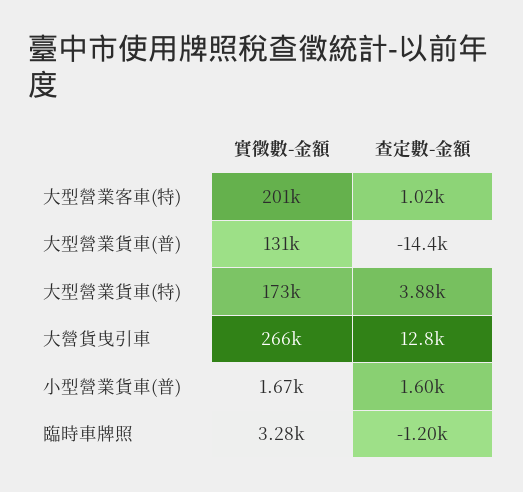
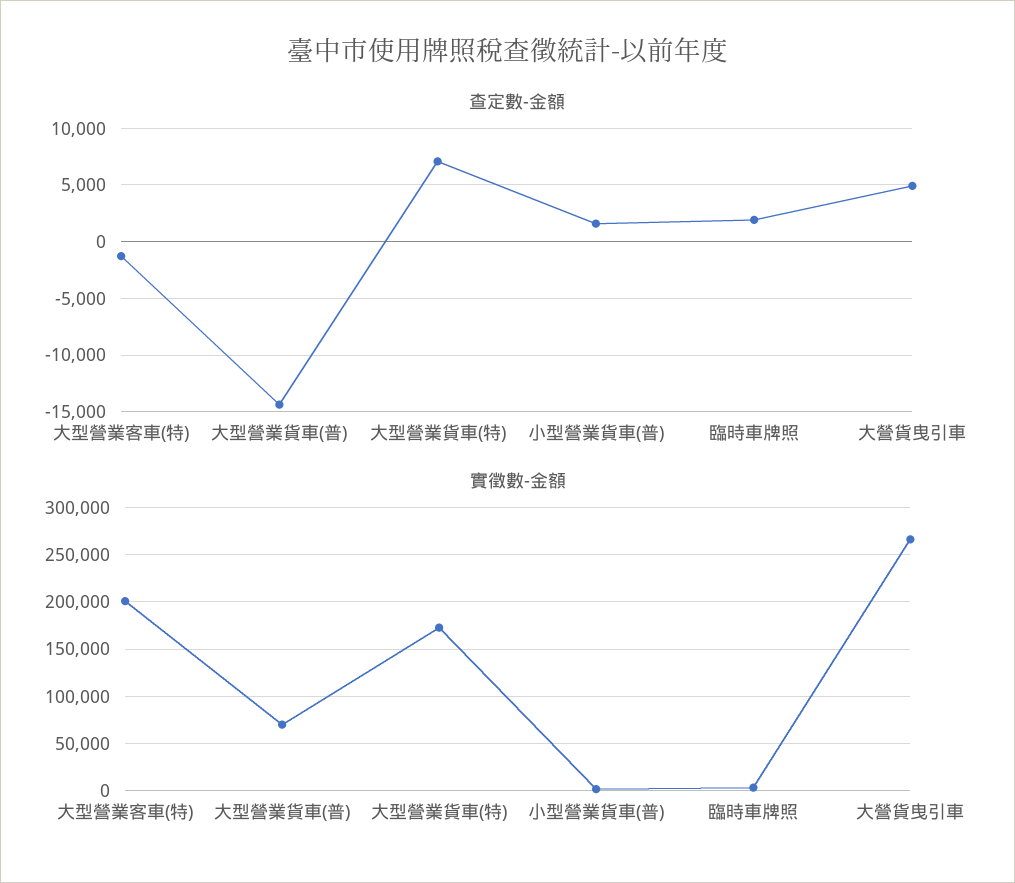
  {
    "實徵數-金額": {
      "大型營業客車(特)": 201000,
-     "大型營業貨車(普)": 131000,
+     "大型營業貨車(普)": 70000,
      "大型營業貨車(特)": 173000,
      "大營貨曳引車": 266000,
      "小型營業貨車(普)": 1670,
      "臨時車牌照": 3280
    },
    "查定數-金額": {
-     "大型營業客車(特)": 1020,
+     "大型營業客車(特)": -1000,
      "大型營業貨車(普)": -14400,
-     "大型營業貨車(特)": 3880,
+     "大型營業貨車(特)": 7000,
-     "大營貨曳引車": 12800,
+     "大營貨曳引車": 5000,
      "小型營業貨車(普)": 1600,
-     "臨時車牌照": -1200
+     "臨時車牌照": 2000
    }
  }

